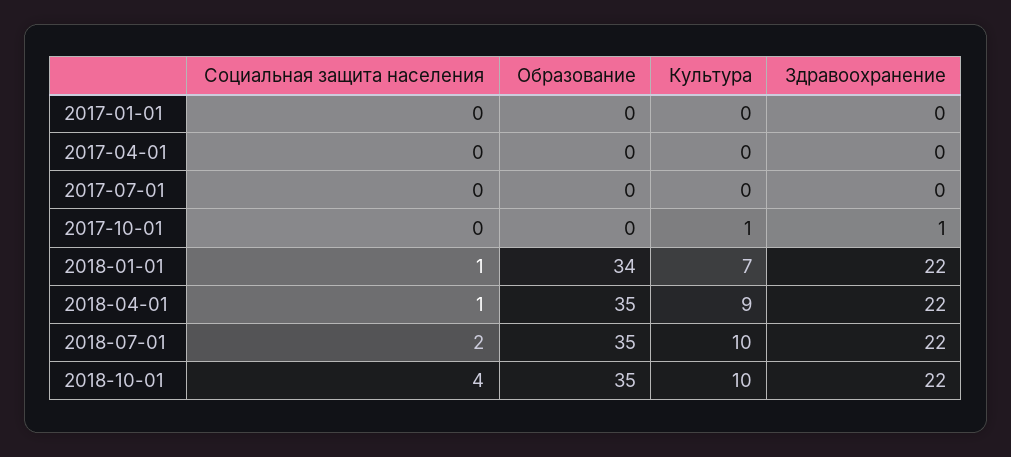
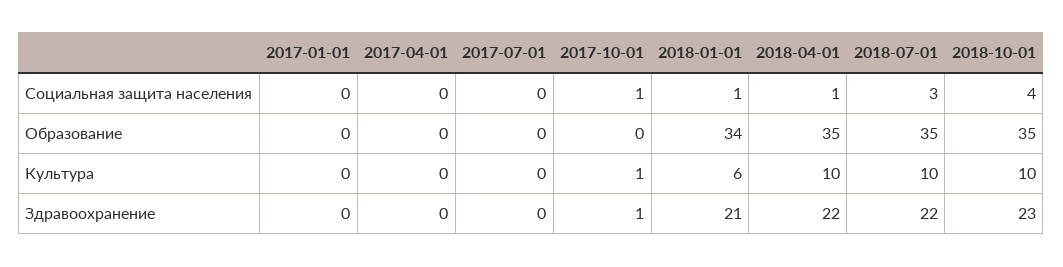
  {
    "Социальная защита населения": {
      "2017-01-01": 0,
      "2017-04-01": 0,
      "2017-07-01": 0,
-     "2017-10-01": 0,
+     "2017-10-01": 1,
      "2018-01-01": 1,
      "2018-04-01": 1,
-     "2018-07-01": 2,
+     "2018-07-01": 3,
      "2018-10-01": 4
    },
    "Образование": {
      "2017-01-01": 0,
      "2017-04-01": 0,
      "2017-07-01": 0,
      "2017-10-01": 0,
      "2018-01-01": 34,
      "2018-04-01": 35,
      "2018-07-01": 35,
      "2018-10-01": 35
    },
    "Культура": {
      "2017-01-01": 0,
      "2017-04-01": 0,
      "2017-07-01": 0,
      "2017-10-01": 1,
-     "2018-01-01": 7,
+     "2018-01-01": 6,
-     "2018-04-01": 9,
+     "2018-04-01": 10,
      "2018-07-01": 10,
      "2018-10-01": 10
    },
    "Здравоохранение": {
      "2017-01-01": 0,
      "2017-04-01": 0,
      "2017-07-01": 0,
      "2017-10-01": 1,
-     "2018-01-01": 22,
+     "2018-01-01": 21,
      "2018-04-01": 22,
      "2018-07-01": 22,
-     "2018-10-01": 22
+     "2018-10-01": 23
    }
  }

